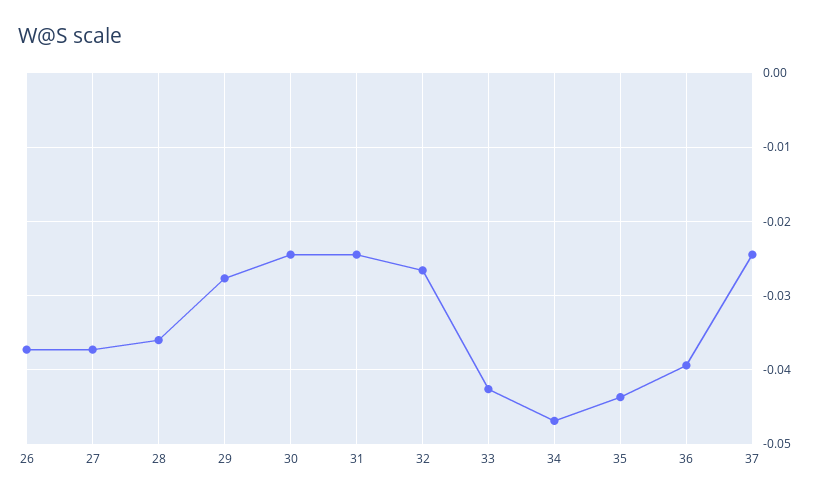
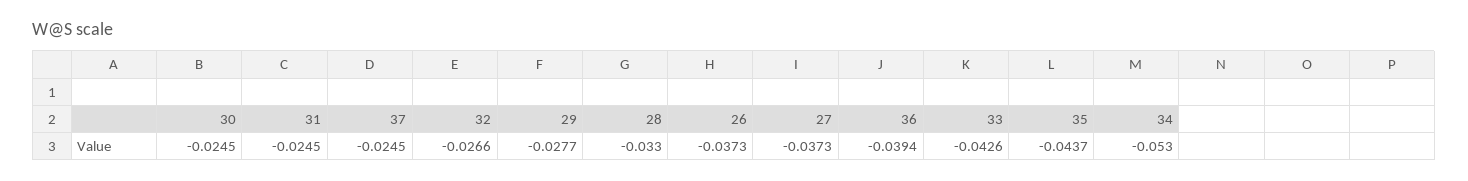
  {
    "26": -0.0373,
    "27": -0.0373,
-   "28": -0.036,
+   "28": -0.033,
    "29": -0.0277,
    "30": -0.0245,
    "31": -0.0245,
    "32": -0.0266,
    "33": -0.0426,
-   "34": -0.047,
+   "34": -0.053,
    "35": -0.0437,
    "36": -0.0394,
    "37": -0.0245
  }

